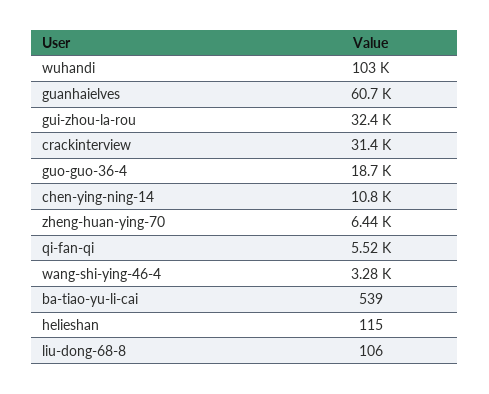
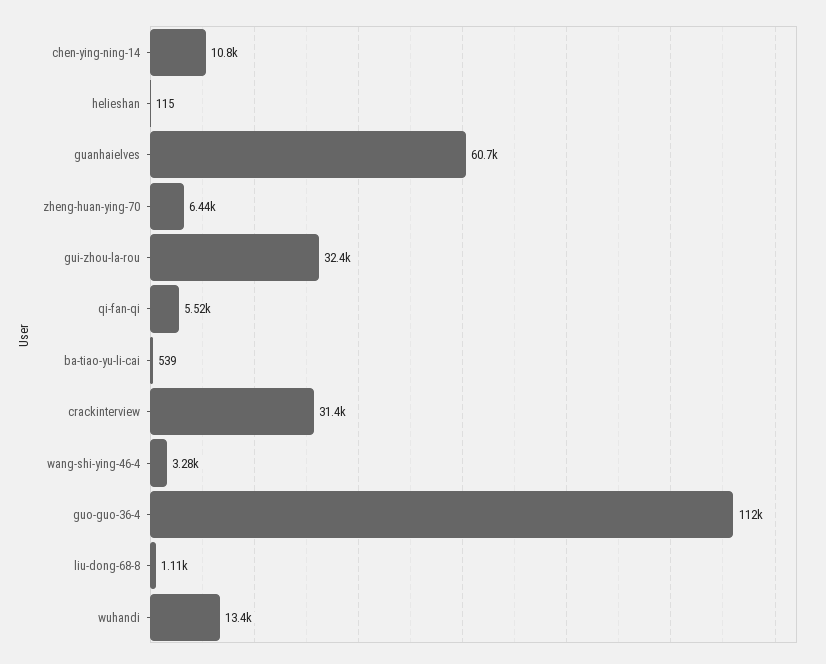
  {
-   "wuhandi": 103000,
+   "wuhandi": 13400,
    "guanhaielves": 60700,
    "gui-zhou-la-rou": 32400,
    "crackinterview": 31400,
-   "guo-guo-36-4": 18700,
+   "guo-guo-36-4": 112000,
    "chen-ying-ning-14": 10800,
    "zheng-huan-ying-70": 6440,
    "qi-fan-qi": 5520,
    "wang-shi-ying-46-4": 3280,
    "ba-tiao-yu-li-cai": 539,
    "helieshan": 115,
-   "liu-dong-68-8": 106
+   "liu-dong-68-8": 1110
  }

